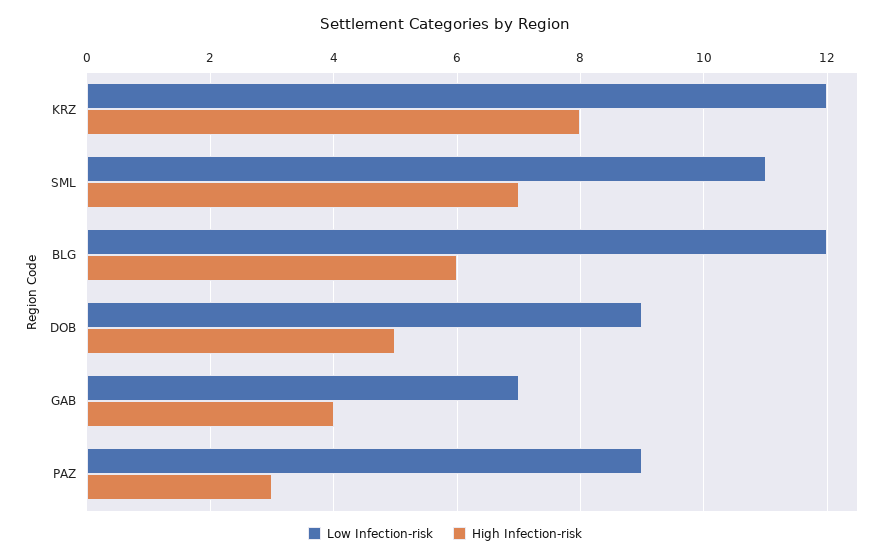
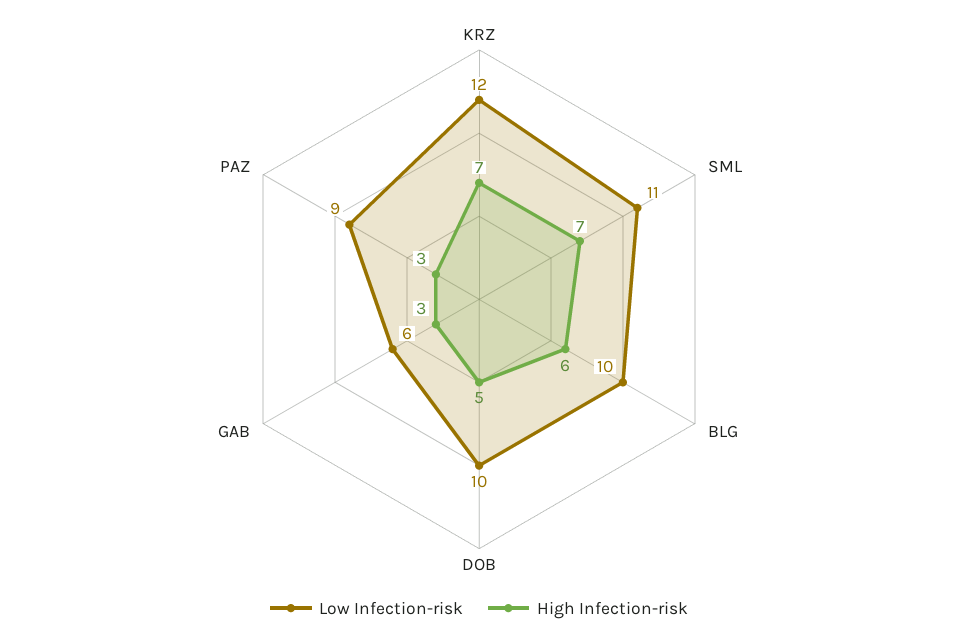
  {
    "Low Infection-risk": {
      "KRZ": 12,
      "SML": 11,
-     "BLG": 12,
+     "BLG": 10,
-     "DOB": 9,
+     "DOB": 10,
-     "GAB": 7,
+     "GAB": 6,
      "PAZ": 9
    },
    "High Infection-risk": {
-     "KRZ": 8,
+     "KRZ": 7,
      "SML": 7,
      "BLG": 6,
      "DOB": 5,
-     "GAB": 4,
+     "GAB": 3,
      "PAZ": 3
    }
  }

